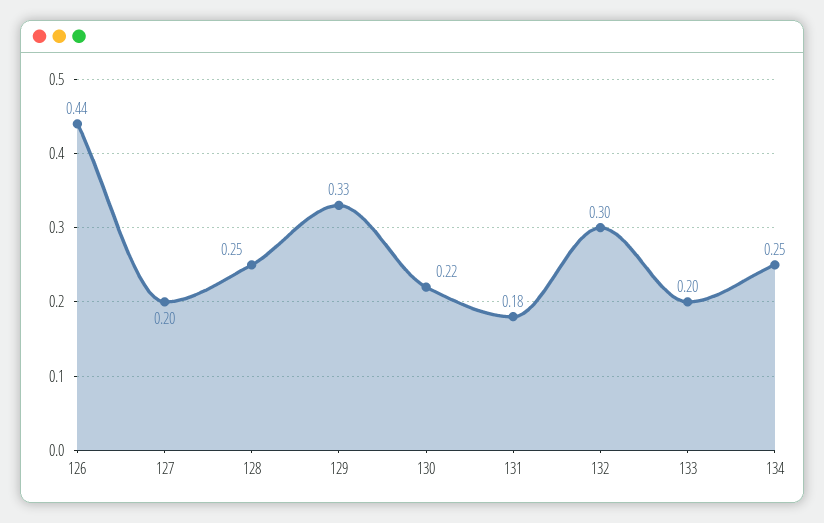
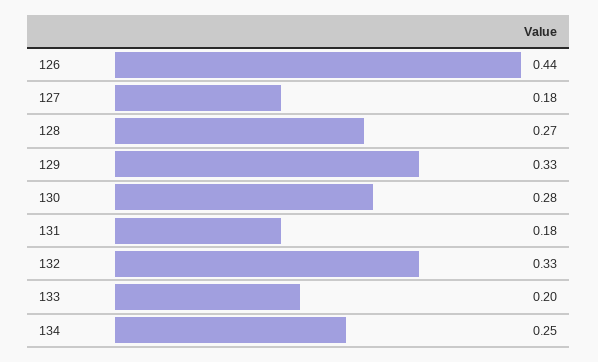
  {
    "126": 0.44,
-   "127": 0.2,
+   "127": 0.18,
-   "128": 0.25,
+   "128": 0.27,
    "129": 0.33,
-   "130": 0.22,
+   "130": 0.28,
    "131": 0.18,
-   "132": 0.3,
+   "132": 0.33,
    "133": 0.2,
    "134": 0.25
  }

